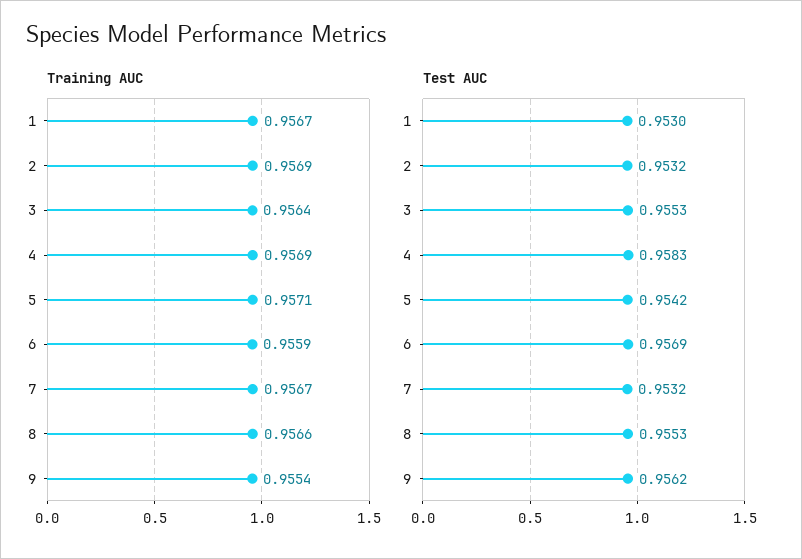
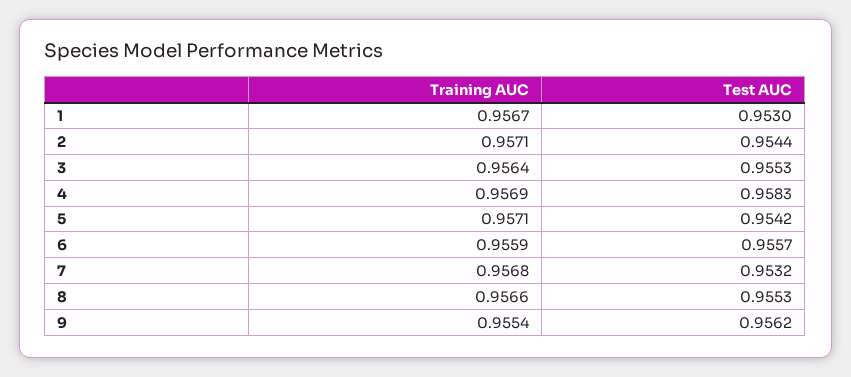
  {
    "Training AUC": {
      "1": 0.9567,
-     "2": 0.9569,
+     "2": 0.9571,
      "3": 0.9564,
      "4": 0.9569,
      "5": 0.9571,
      "6": 0.9559,
-     "7": 0.9567,
+     "7": 0.9568,
      "8": 0.9566,
      "9": 0.9554
    },
    "Test AUC": {
      "1": 0.953,
-     "2": 0.9532,
+     "2": 0.9544,
      "3": 0.9553,
      "4": 0.9583,
      "5": 0.9542,
-     "6": 0.9569,
+     "6": 0.9557,
      "7": 0.9532,
      "8": 0.9553,
      "9": 0.9562
    }
  }

